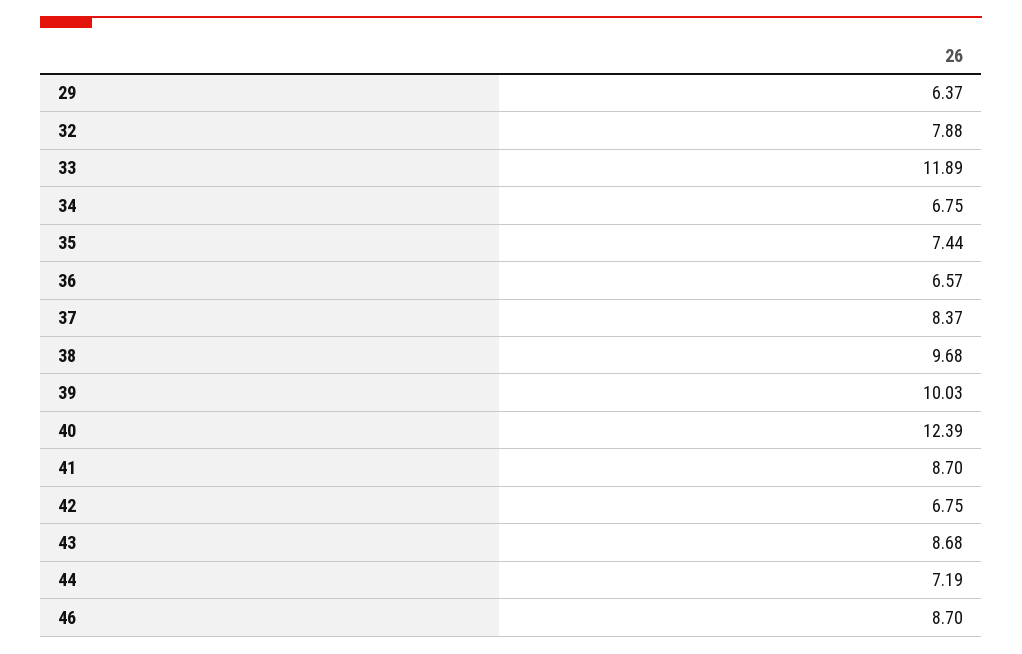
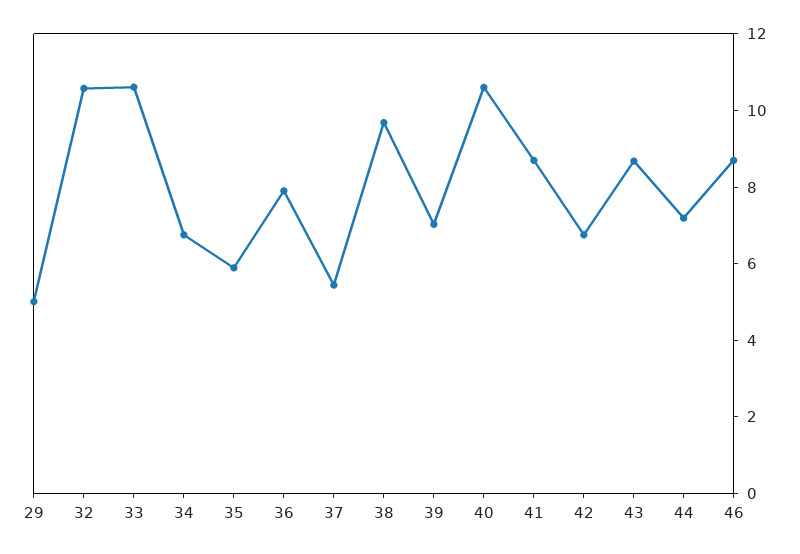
  {
-   "29": 6.37,
+   "29": 5,
-   "32": 7.88,
+   "32": 10.5,
-   "33": 11.89,
+   "33": 10.5,
    "34": 6.75,
-   "35": 7.44,
+   "35": 6,
-   "36": 6.57,
+   "36": 8,
-   "37": 8.37,
+   "37": 5.5,
    "38": 9.68,
-   "39": 10.03,
+   "39": 7,
-   "40": 12.39,
+   "40": 10.5,
    "41": 8.7,
    "42": 6.75,
    "43": 8.68,
    "44": 7.19,
    "46": 8.7
  }

